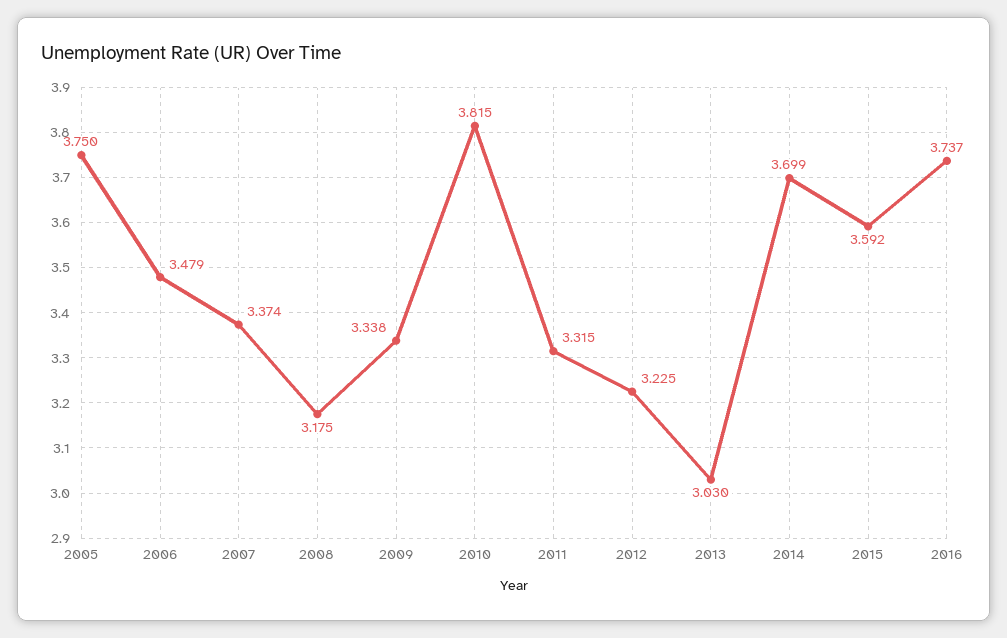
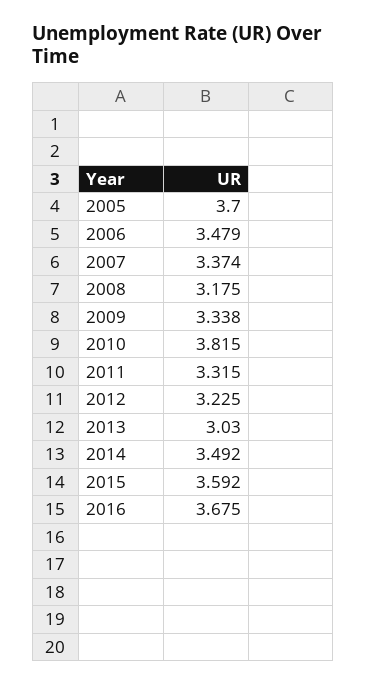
  {
-   "2005": 3.75,
+   "2005": 3.7,
    "2006": 3.479,
    "2007": 3.374,
    "2008": 3.175,
    "2009": 3.338,
    "2010": 3.815,
    "2011": 3.315,
    "2012": 3.225,
    "2013": 3.03,
-   "2014": 3.699,
+   "2014": 3.492,
    "2015": 3.592,
-   "2016": 3.737
+   "2016": 3.675
  }

